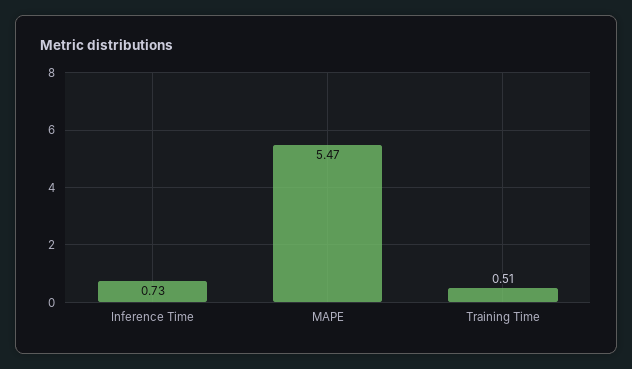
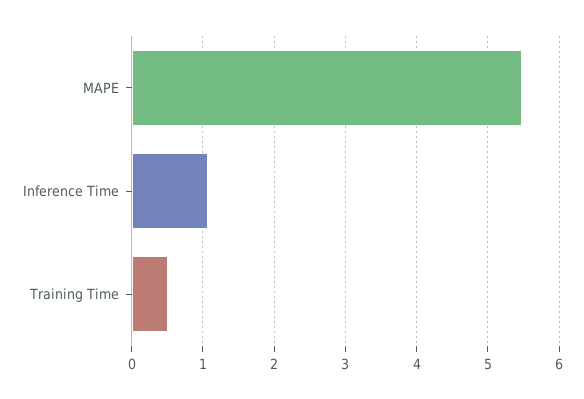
  {
-   "Inference Time": 0.73,
+   "Inference Time": 1.1,
    "MAPE": 5.47,
    "Training Time": 0.51
  }

